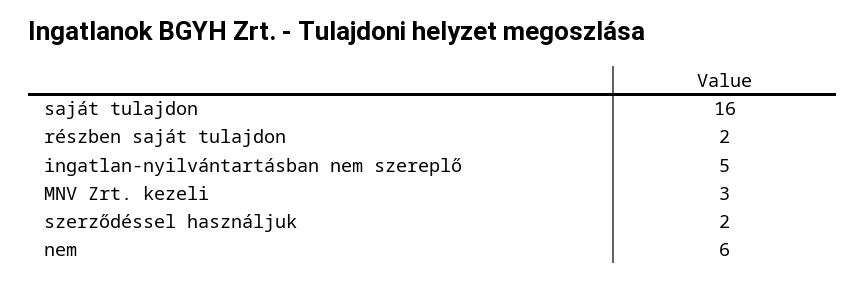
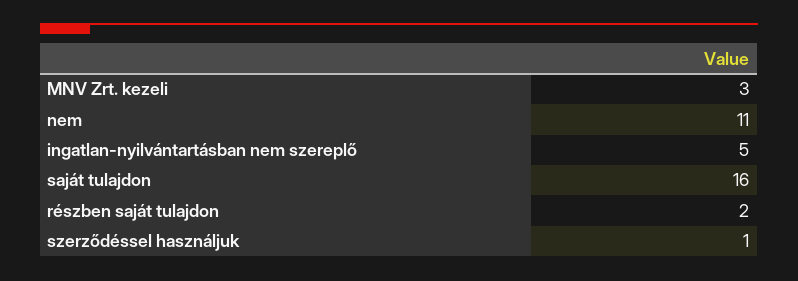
  {
    "saját tulajdon": 16,
    "részben saját tulajdon": 2,
    "ingatlan-nyilvántartásban nem szereplő": 5,
    "MNV Zrt. kezeli": 3,
-   "szerződéssel használjuk": 2,
+   "szerződéssel használjuk": 1,
-   "nem": 6
+   "nem": 11
  }

